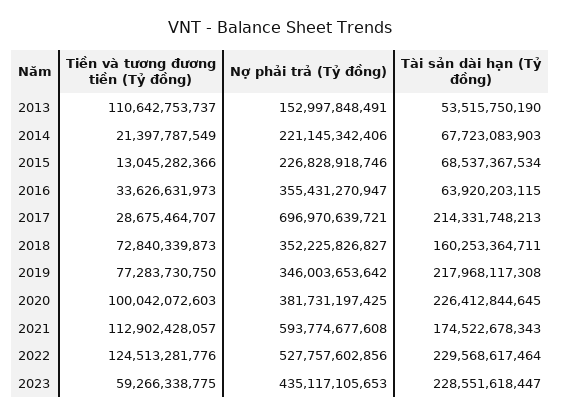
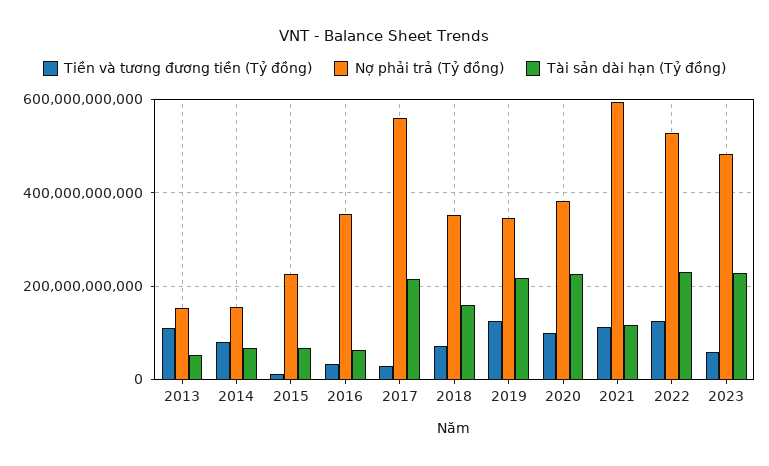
  {
    "Tiền và tương đương tiền (Tỷ đồng)": {
      "2013": 110642753737,
-     "2014": 21397787549,
+     "2014": 80000000000,
      "2015": 13045282366,
      "2016": 33626631973,
      "2017": 28675464707,
      "2018": 72840339873,
-     "2019": 77283730750,
+     "2019": 120000000000,
      "2020": 100042072603,
      "2021": 112902428057,
      "2022": 124513281776,
      "2023": 59266338775
    },
    "Nợ phải trả (Tỷ đồng)": {
      "2013": 152997848491,
-     "2014": 221145342406,
+     "2014": 160000000000,
      "2015": 226828918746,
      "2016": 355431270947,
-     "2017": 696970639721,
+     "2017": 560000000000,
      "2018": 352225826827,
      "2019": 346003653642,
      "2020": 381731197425,
      "2021": 593774677608,
      "2022": 527757602856,
-     "2023": 435117105653
+     "2023": 480000000000
    },
    "Tài sản dài hạn (Tỷ đồng)": {
      "2013": 53515750190,
      "2014": 67723083903,
      "2015": 68537367534,
      "2016": 63920203115,
      "2017": 214331748213,
      "2018": 160253364711,
      "2019": 217968117308,
      "2020": 226412844645,
-     "2021": 174522678343,
+     "2021": 120000000000,
      "2022": 229568617464,
      "2023": 228551618447
    }
  }

